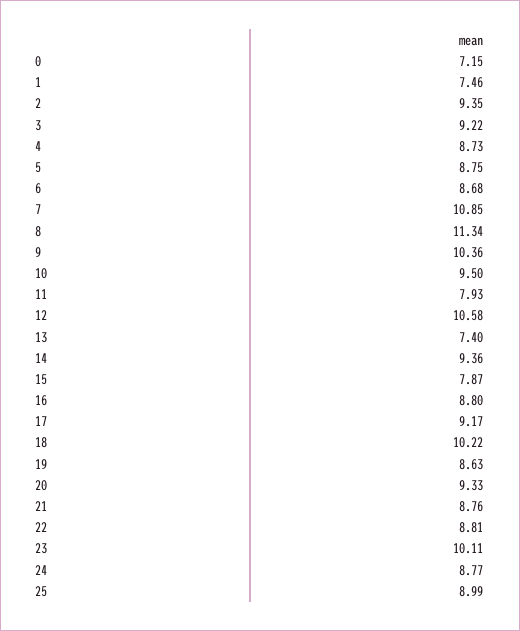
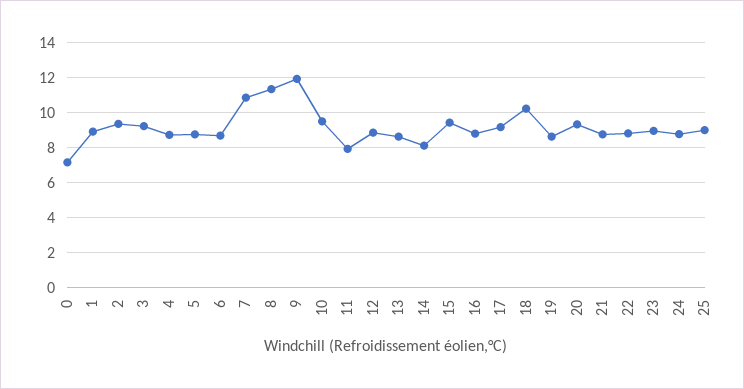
  {
    "0": 7.15,
-   "1": 7.46,
+   "1": 9,
    "2": 9.35,
    "3": 9.22,
    "4": 8.73,
    "5": 8.75,
    "6": 8.68,
    "7": 10.85,
    "8": 11.34,
-   "9": 10.36,
+   "9": 12,
    "10": 9.5,
    "11": 7.93,
-   "12": 10.58,
+   "12": 9,
-   "13": 7.4,
+   "13": 8.5,
-   "14": 9.36,
+   "14": 8,
-   "15": 7.87,
+   "15": 9.5,
    "16": 8.8,
    "17": 9.17,
    "18": 10.22,
    "19": 8.63,
    "20": 9.33,
    "21": 8.76,
    "22": 8.81,
-   "23": 10.11,
+   "23": 9,
    "24": 8.77,
    "25": 8.99
  }

